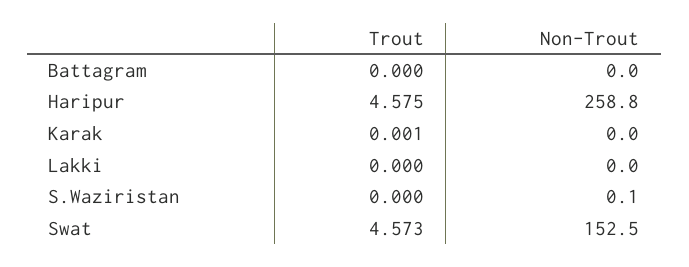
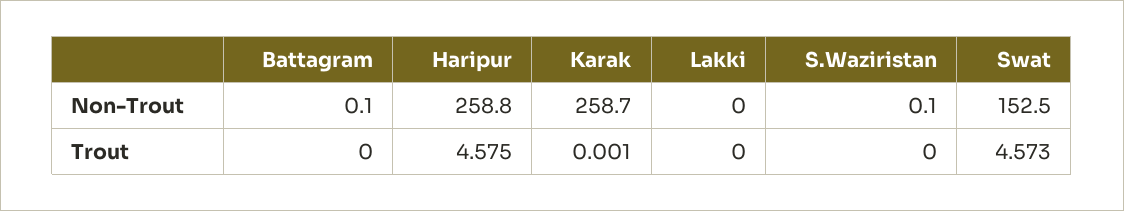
  {
    "Trout": {
      "Battagram": 0,
      "Haripur": 4.575,
      "Karak": 0.001,
      "Lakki": 0,
      "S.Waziristan": 0,
      "Swat": 4.573
    },
    "Non-Trout": {
-     "Battagram": 0,
+     "Battagram": 0.1,
      "Haripur": 258.8,
-     "Karak": 0,
+     "Karak": 258.7,
      "Lakki": 0,
      "S.Waziristan": 0.1,
      "Swat": 152.5
    }
  }

